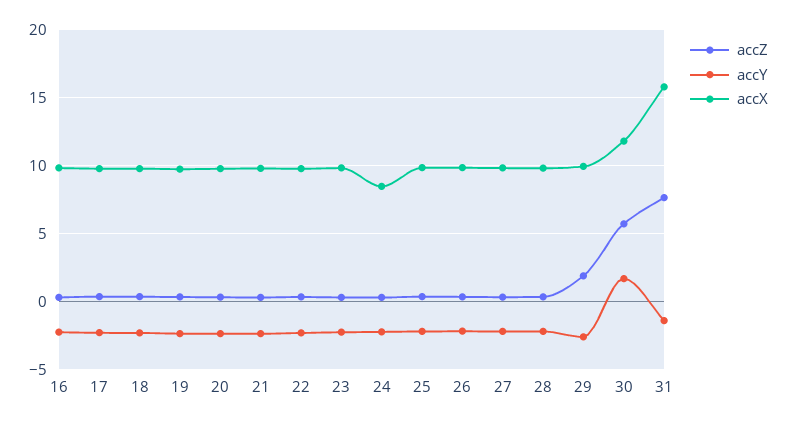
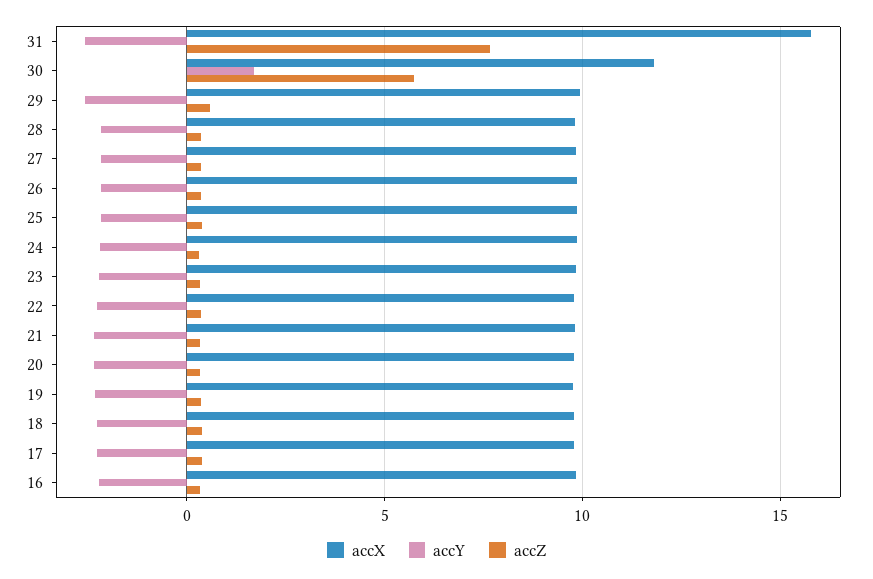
  {
    "accZ": {
      "16": 0.5,
      "17": 0.5,
      "18": 0.5,
      "19": 0.5,
      "20": 0.5,
      "21": 0.5,
      "22": 0.5,
      "23": 0.5,
      "24": 0.5,
      "25": 0.5,
      "26": 0.5,
      "27": 0.5,
      "28": 0.5,
-     "29": 2,
+     "29": 0.5,
      "30": 5.5,
      "31": 7.5
    },
    "accY": {
      "16": -2,
      "17": -2.5,
      "18": -2.5,
      "19": -2.5,
      "20": -2.5,
      "21": -2.5,
      "22": -2.5,
      "23": -2,
      "24": -2,
      "25": -2,
      "26": -2,
      "27": -2,
      "28": -2,
      "29": -2.5,
      "30": 1.5,
-     "31": -1.5
+     "31": -2.5
    },
    "accX": {
      "16": 10,
      "17": 10,
      "18": 10,
      "19": 10,
      "20": 10,
      "21": 10,
      "22": 10,
      "23": 10,
-     "24": 8.5,
+     "24": 10,
      "25": 10,
      "26": 10,
      "27": 10,
      "28": 10,
      "29": 10,
      "30": 12,
      "31": 16
    }
  }

